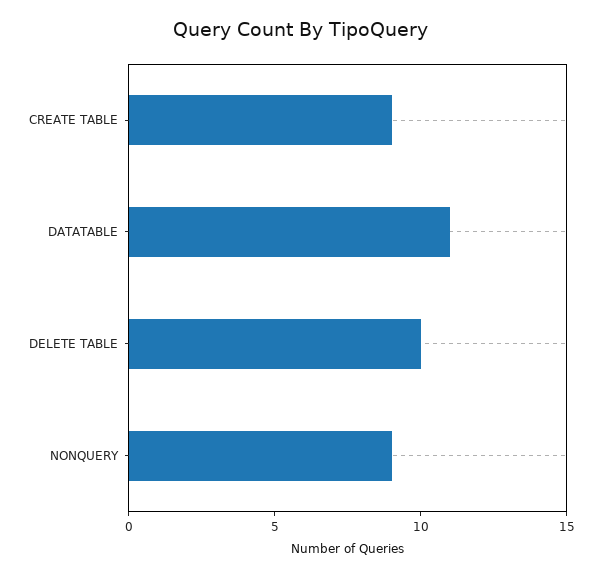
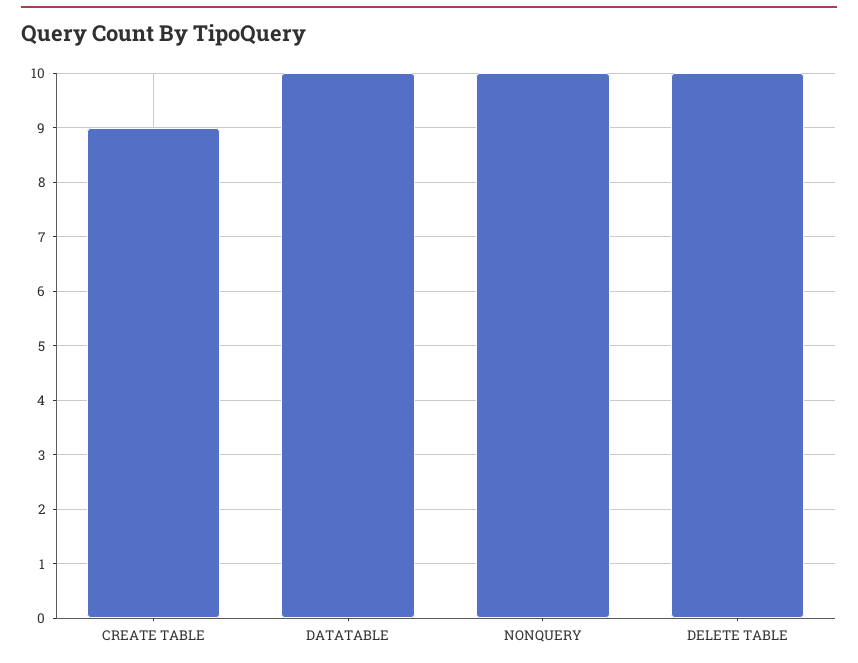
  {
    "CREATE TABLE": 9,
-   "DATATABLE": 11,
+   "DATATABLE": 10,
    "DELETE TABLE": 10,
-   "NONQUERY": 9
+   "NONQUERY": 10
  }

